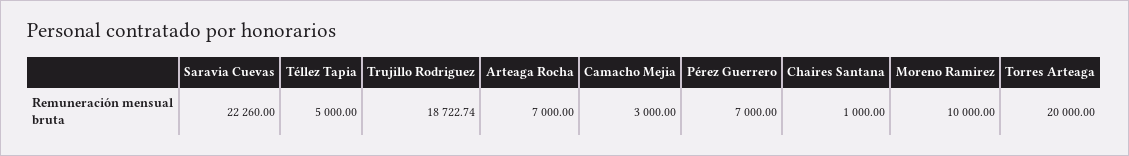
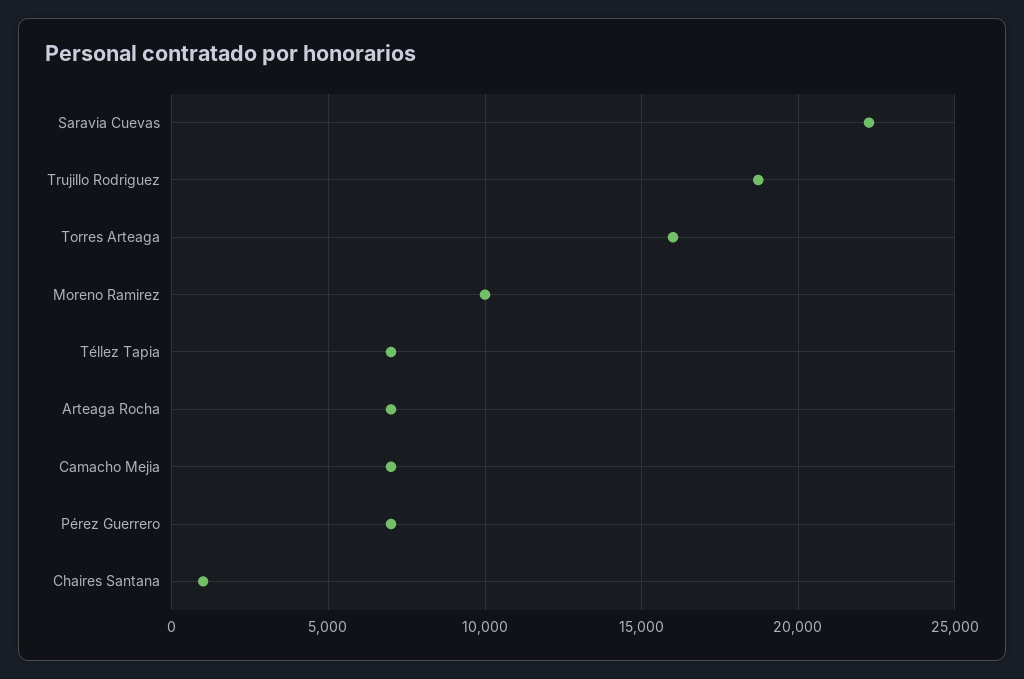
  {
    "Saravia Cuevas": 22260,
-   "Téllez Tapia": 5000,
+   "Téllez Tapia": 7000,
    "Trujillo Rodriguez": 18722.74,
    "Arteaga Rocha": 7000,
-   "Camacho Mejia": 3000,
+   "Camacho Mejia": 7000,
    "Pérez Guerrero": 7000,
    "Chaires Santana": 1000,
    "Moreno Ramirez": 10000,
-   "Torres Arteaga": 20000
+   "Torres Arteaga": 16000
  }

